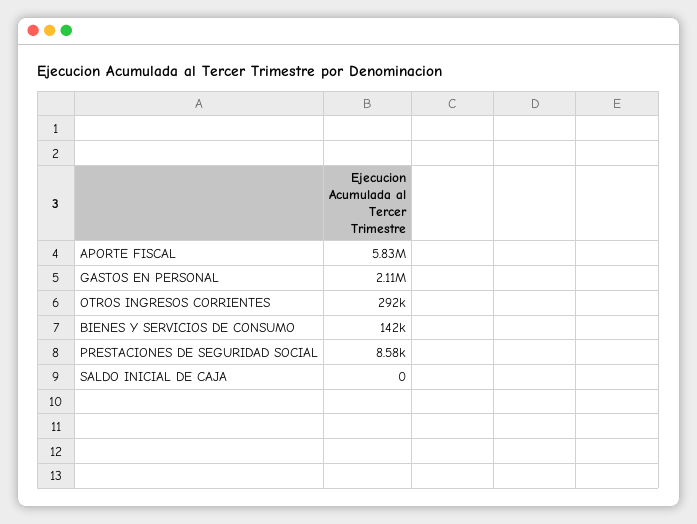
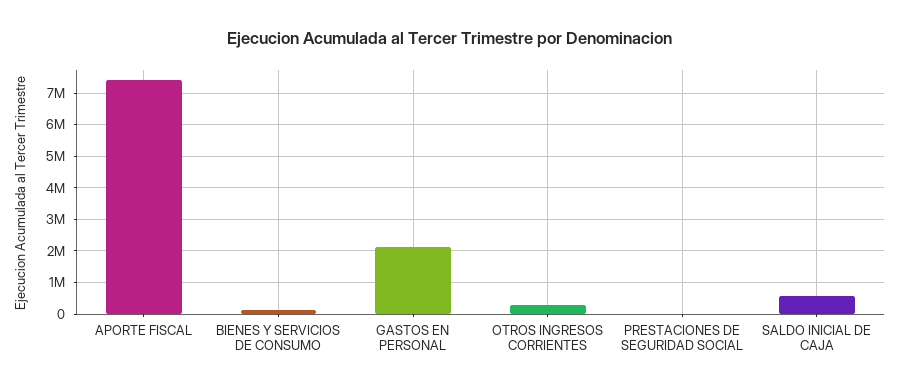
  {
-   "APORTE FISCAL": 5830000,
+   "APORTE FISCAL": 7400000,
    "GASTOS EN PERSONAL": 2110000,
    "OTROS INGRESOS CORRIENTES": 292000,
    "BIENES Y SERVICIOS DE CONSUMO": 142000,
    "PRESTACIONES DE SEGURIDAD SOCIAL": 8580,
-   "SALDO INICIAL DE CAJA": 0
+   "SALDO INICIAL DE CAJA": 600000
  }

